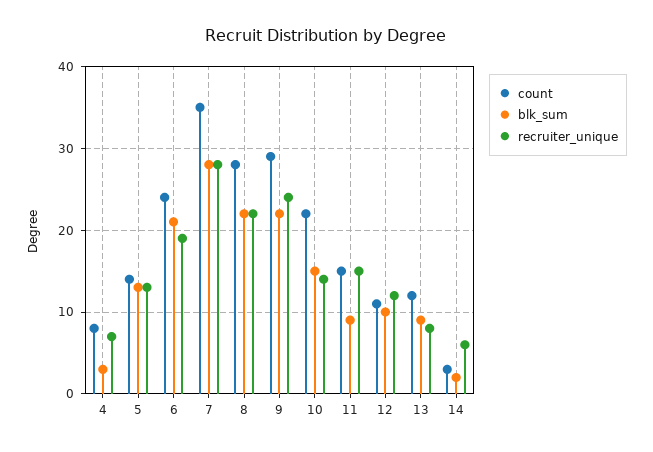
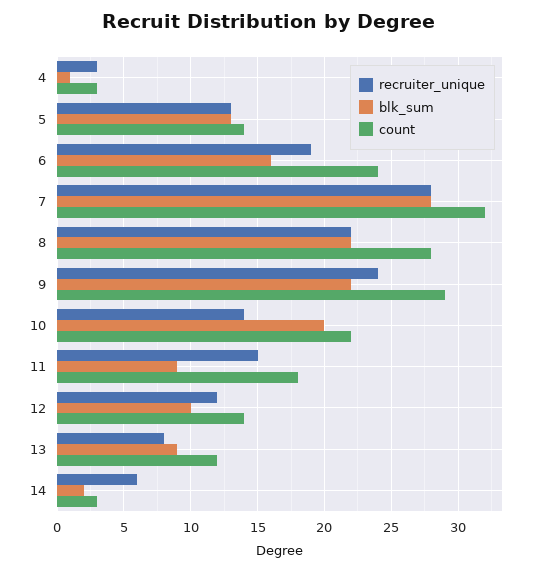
  {
    "count": {
-     "4": 8,
+     "4": 3,
      "5": 14,
      "6": 24,
-     "7": 35,
+     "7": 32,
      "8": 28,
      "9": 29,
      "10": 22,
-     "11": 15,
+     "11": 18,
-     "12": 11,
+     "12": 14,
      "13": 12,
      "14": 3
    },
    "blk_sum": {
-     "4": 3,
+     "4": 1,
      "5": 13,
-     "6": 21,
+     "6": 16,
      "7": 28,
      "8": 22,
      "9": 22,
-     "10": 15,
+     "10": 20,
      "11": 9,
      "12": 10,
      "13": 9,
      "14": 2
    },
    "recruiter_unique": {
-     "4": 7,
+     "4": 3,
      "5": 13,
      "6": 19,
      "7": 28,
      "8": 22,
      "9": 24,
      "10": 14,
      "11": 15,
      "12": 12,
      "13": 8,
      "14": 6
    }
  }

